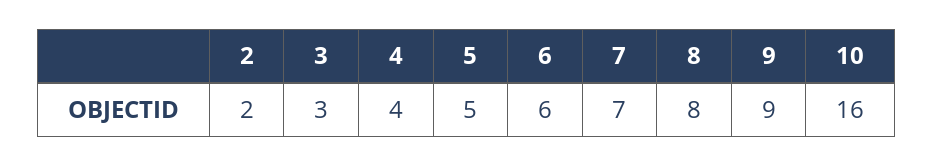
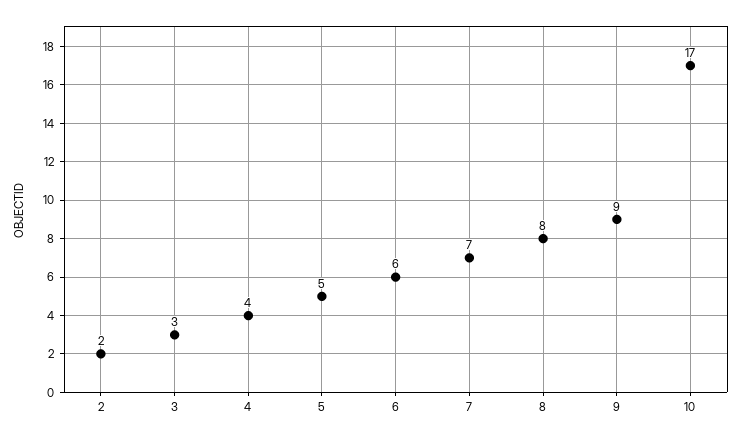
  {
    "2": 2,
    "3": 3,
    "4": 4,
    "5": 5,
    "6": 6,
    "7": 7,
    "8": 8,
    "9": 9,
-   "10": 16
+   "10": 17
  }

